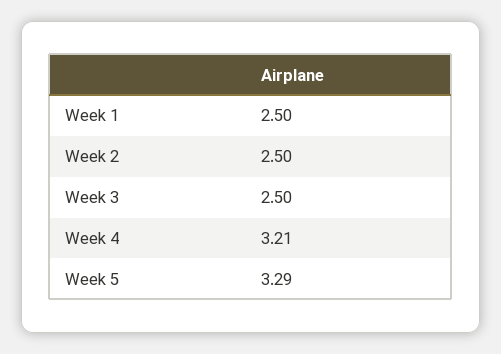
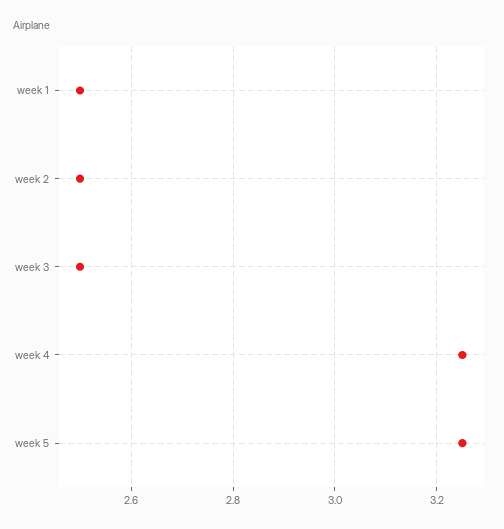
  {
    "Week 1": 2.5,
    "Week 2": 2.5,
    "Week 3": 2.5,
-   "Week 4": 3.21,
+   "Week 4": 3.25,
-   "Week 5": 3.29
+   "Week 5": 3.25
  }

